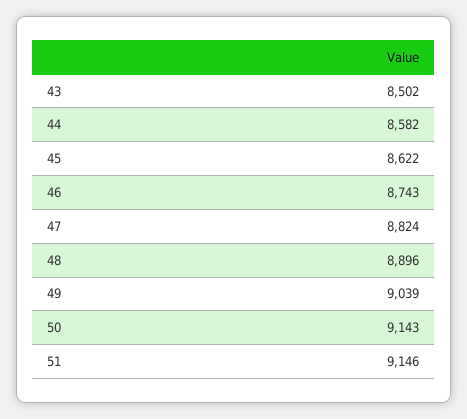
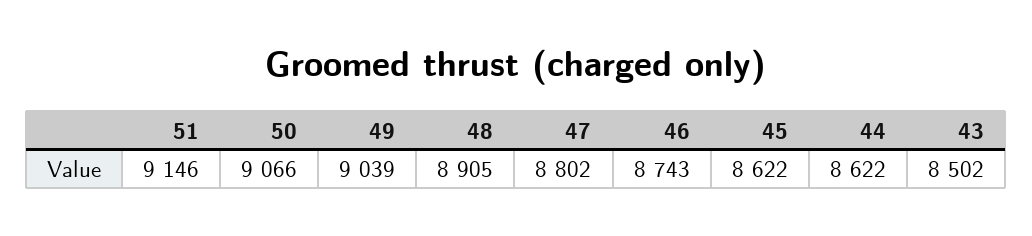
  {
    "43": 8502,
-   "44": 8582,
+   "44": 8622,
    "45": 8622,
    "46": 8743,
-   "47": 8824,
+   "47": 8802,
-   "48": 8896,
+   "48": 8905,
    "49": 9039,
-   "50": 9143,
+   "50": 9066,
    "51": 9146
  }

